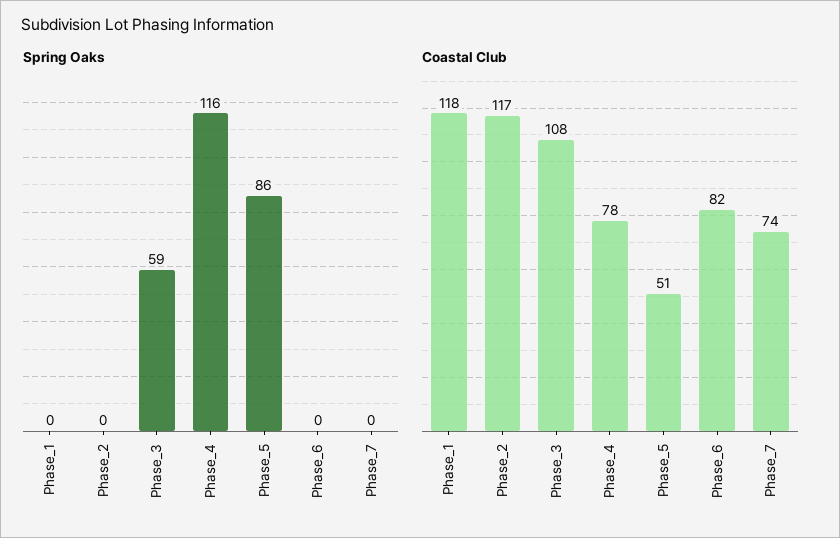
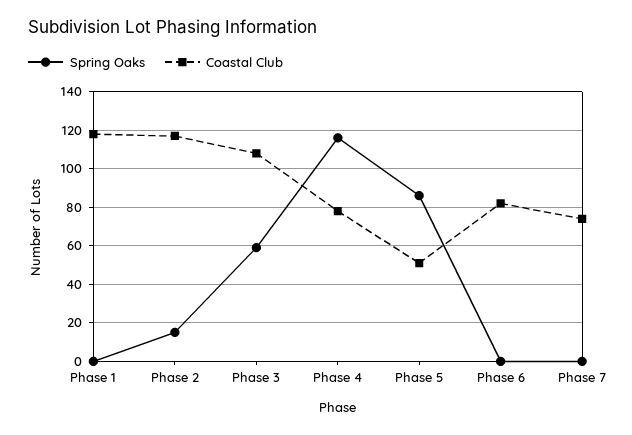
  {
    "Spring Oaks": {
      "Phase_1": 0,
-     "Phase_2": 0,
+     "Phase_2": 15,
      "Phase_3": 59,
      "Phase_4": 116,
      "Phase_5": 86,
      "Phase_6": 0,
      "Phase_7": 0
    },
    "Coastal Club": {
      "Phase_1": 118,
      "Phase_2": 117,
      "Phase_3": 108,
      "Phase_4": 78,
      "Phase_5": 51,
      "Phase_6": 82,
      "Phase_7": 74
    }
  }

